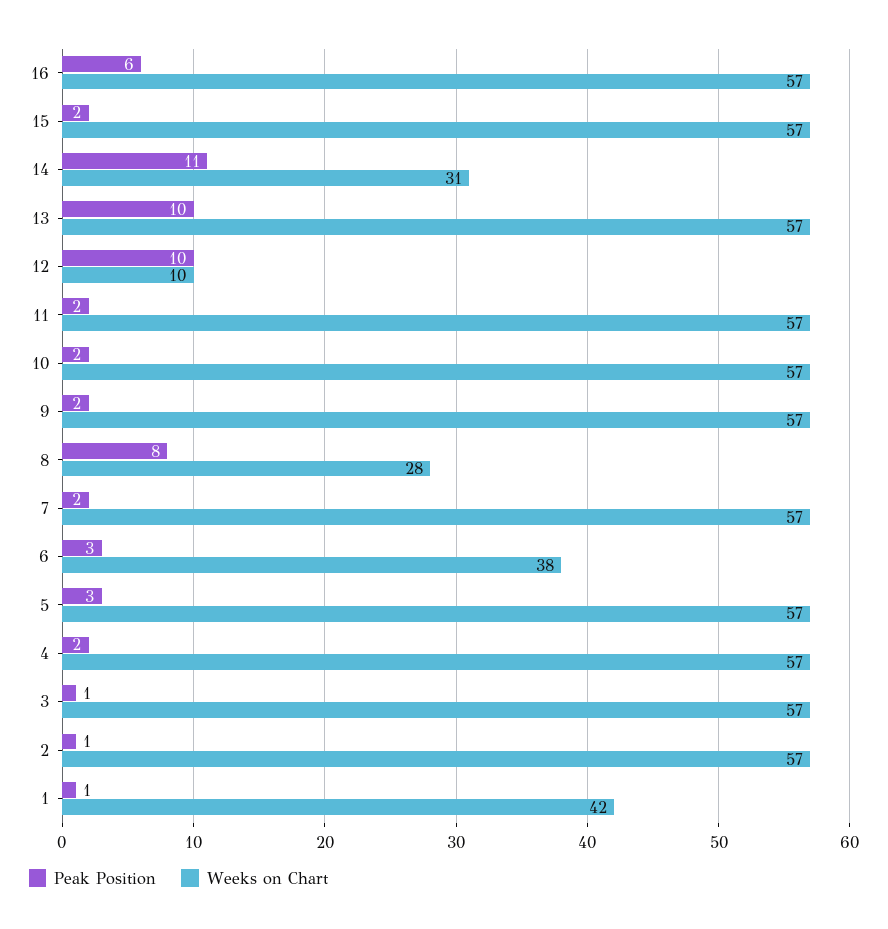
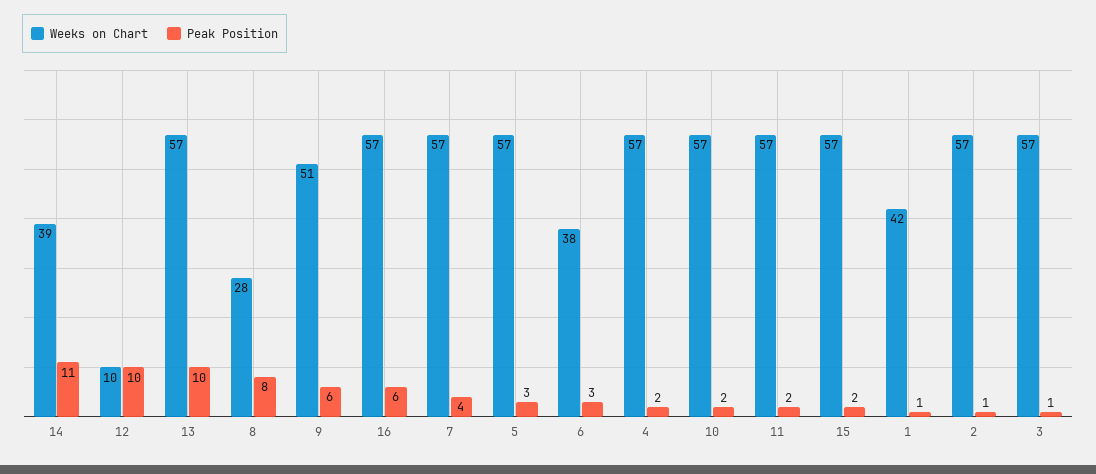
  {
    "Peak Position": {
      "16": 6,
      "15": 2,
      "14": 11,
      "13": 10,
      "12": 10,
      "11": 2,
      "10": 2,
-     "9": 2,
+     "9": 6,
      "8": 8,
-     "7": 2,
+     "7": 4,
      "6": 3,
      "5": 3,
      "4": 2,
      "3": 1,
      "2": 1,
      "1": 1
    },
    "Weeks on Chart": {
      "16": 57,
      "15": 57,
-     "14": 31,
+     "14": 39,
      "13": 57,
      "12": 10,
      "11": 57,
      "10": 57,
-     "9": 57,
+     "9": 51,
      "8": 28,
      "7": 57,
      "6": 38,
      "5": 57,
      "4": 57,
      "3": 57,
      "2": 57,
      "1": 42
    }
  }

